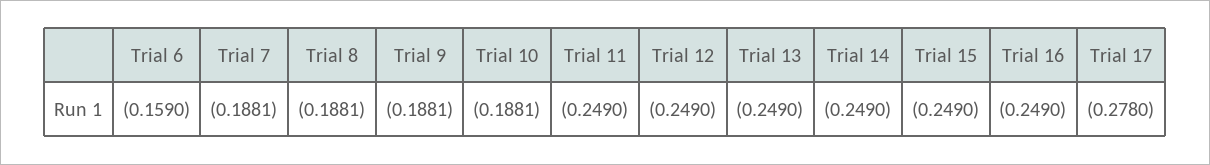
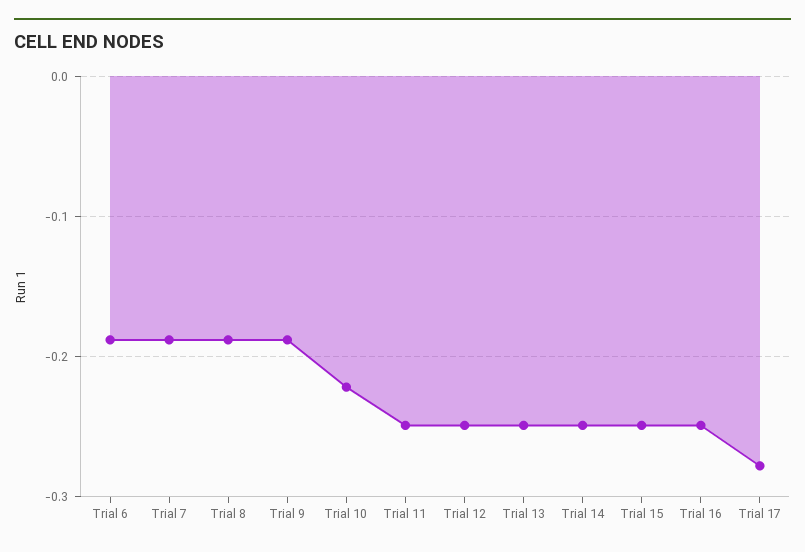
  {
-   "Trial 6": -0.159,
+   "Trial 6": -0.19,
    "Trial 7": -0.1881,
    "Trial 8": -0.1881,
    "Trial 9": -0.1881,
-   "Trial 10": -0.1881,
+   "Trial 10": -0.22,
    "Trial 11": -0.249,
    "Trial 12": -0.249,
    "Trial 13": -0.249,
    "Trial 14": -0.249,
    "Trial 15": -0.249,
    "Trial 16": -0.249,
    "Trial 17": -0.278
  }

